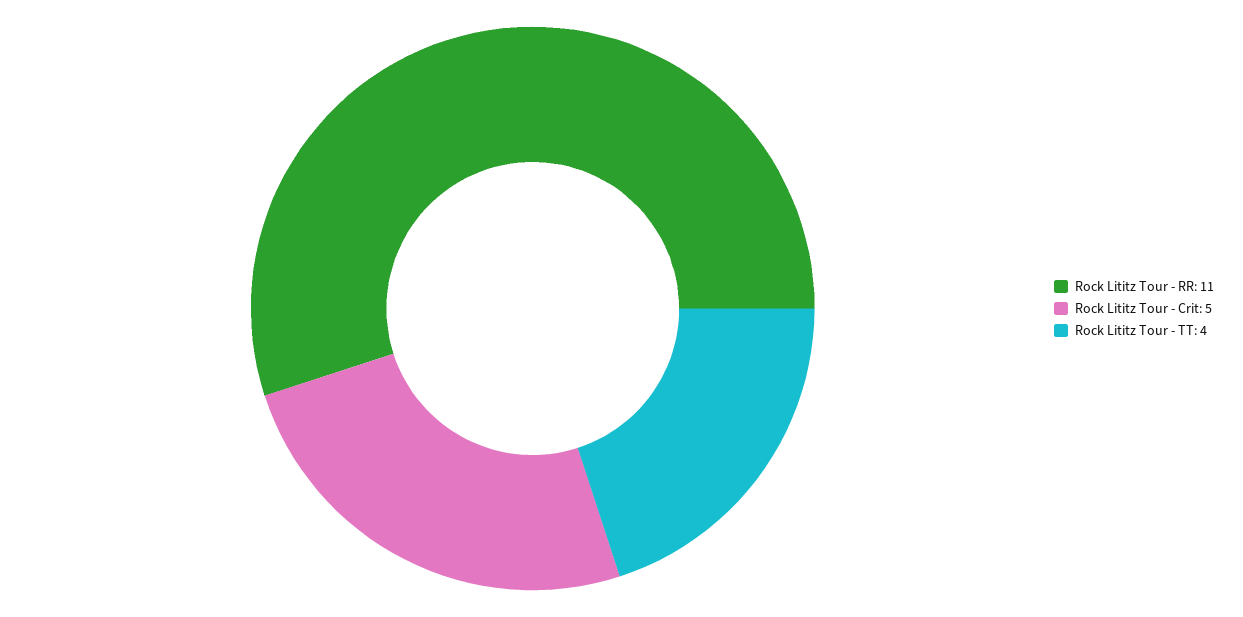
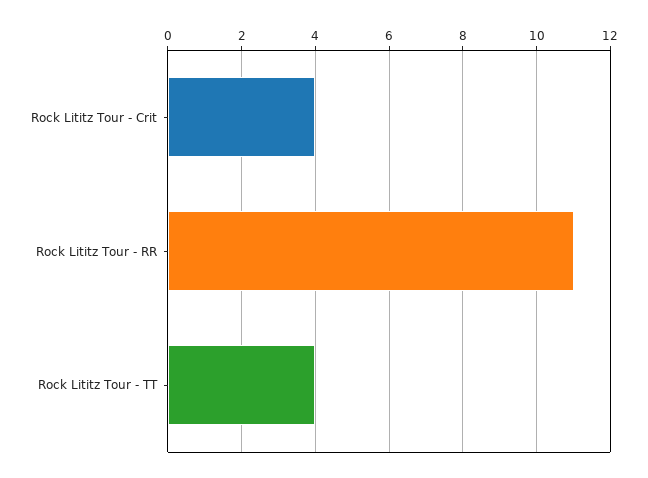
  {
    "Rock Lititz Tour - RR": 11,
-   "Rock Lititz Tour - Crit": 5,
+   "Rock Lititz Tour - Crit": 4,
    "Rock Lititz Tour - TT": 4
  }

